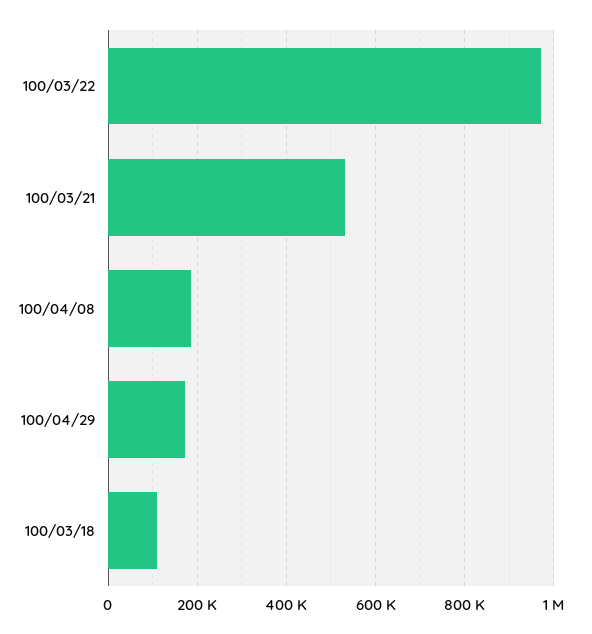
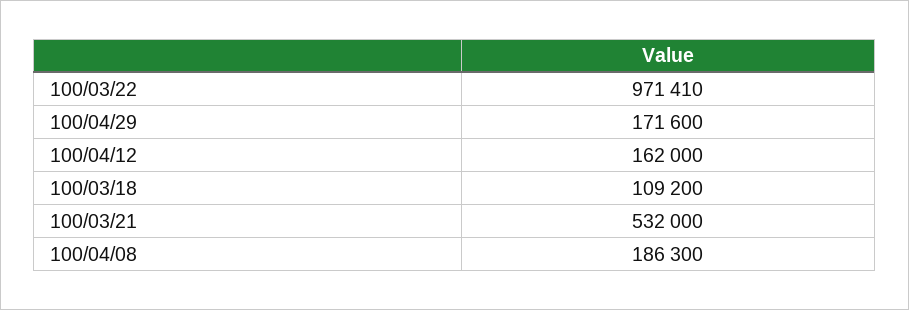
  {
    "100/03/22": 971410,
    "100/03/21": 532000,
    "100/04/08": 186300,
    "100/04/29": 171600,
-   "100/03/18": 109200
+   "100/03/18": 109200,
+   "100/04/12": 162000
  }

